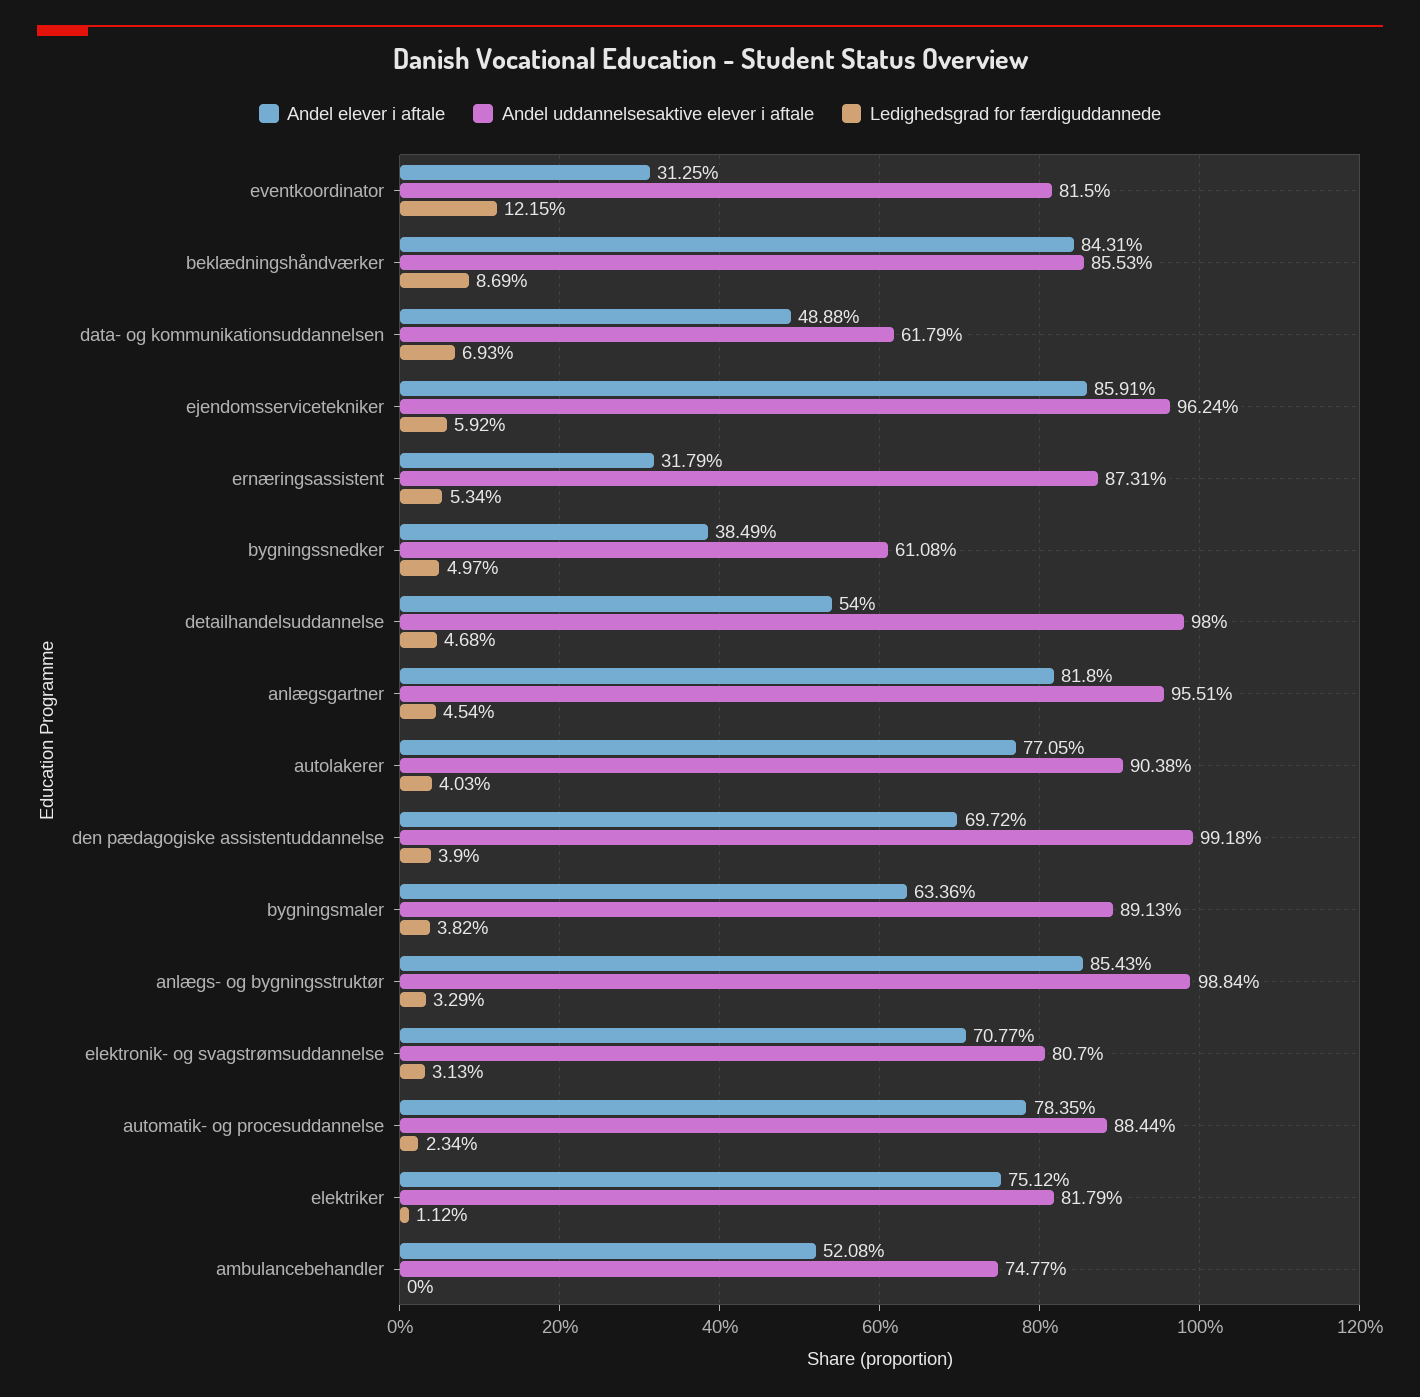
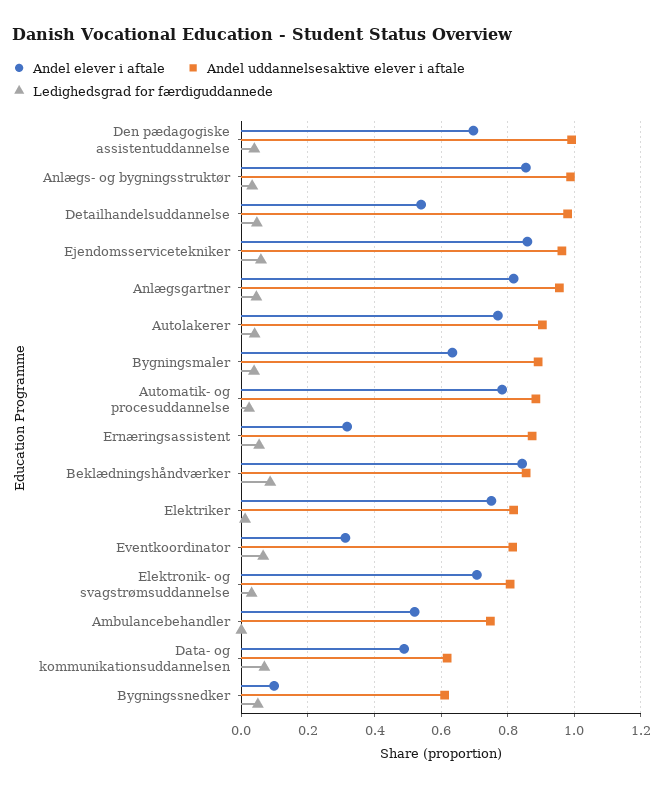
  {
    "Andel elever i aftale": {
      "eventkoordinator": 0.3125,
      "beklædningshåndværker": 0.8431,
      "data- og kommunikationsuddannelsen": 0.4888,
      "ejendomsservicetekniker": 0.8591,
      "ernæringsassistent": 0.3179,
-     "bygningssnedker": 0.3849,
+     "bygningssnedker": 0.1,
      "detailhandelsuddannelse": 0.54,
      "anlægsgartner": 0.818,
      "autolakerer": 0.7705,
      "den pædagogiske assistentuddannelse": 0.6972,
      "bygningsmaler": 0.6336,
      "anlægs- og bygningsstruktør": 0.8543,
      "elektronik- og svagstrømsuddannelse": 0.7077,
      "automatik- og procesuddannelse": 0.7835,
      "elektriker": 0.7512,
      "ambulancebehandler": 0.5208
    },
    "Andel uddannelsesaktive elever i aftale": {
      "eventkoordinator": 0.815,
      "beklædningshåndværker": 0.8553,
      "data- og kommunikationsuddannelsen": 0.6179,
      "ejendomsservicetekniker": 0.9624,
      "ernæringsassistent": 0.8731,
      "bygningssnedker": 0.6108,
      "detailhandelsuddannelse": 0.98,
      "anlægsgartner": 0.9551,
      "autolakerer": 0.9038,
      "den pædagogiske assistentuddannelse": 0.9918,
      "bygningsmaler": 0.8913,
      "anlægs- og bygningsstruktør": 0.9884,
      "elektronik- og svagstrømsuddannelse": 0.807,
      "automatik- og procesuddannelse": 0.8844,
      "elektriker": 0.8179,
      "ambulancebehandler": 0.7477
    },
    "Ledighedsgrad for færdiguddannede": {
-     "eventkoordinator": 0.1215,
+     "eventkoordinator": 0.06,
      "beklædningshåndværker": 0.0869,
      "data- og kommunikationsuddannelsen": 0.0693,
      "ejendomsservicetekniker": 0.0592,
      "ernæringsassistent": 0.0534,
      "bygningssnedker": 0.0497,
      "detailhandelsuddannelse": 0.0468,
      "anlægsgartner": 0.0454,
      "autolakerer": 0.0403,
      "den pædagogiske assistentuddannelse": 0.039,
      "bygningsmaler": 0.0382,
      "anlægs- og bygningsstruktør": 0.0329,
      "elektronik- og svagstrømsuddannelse": 0.0313,
      "automatik- og procesuddannelse": 0.0234,
      "elektriker": 0.0112,
      "ambulancebehandler": 0
    }
  }

